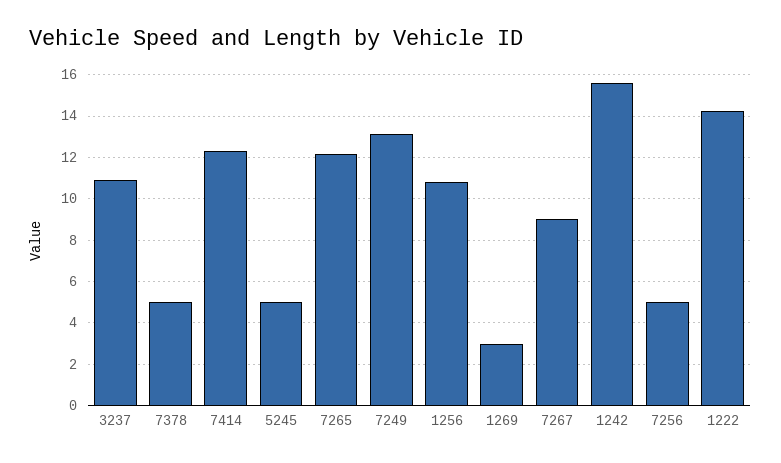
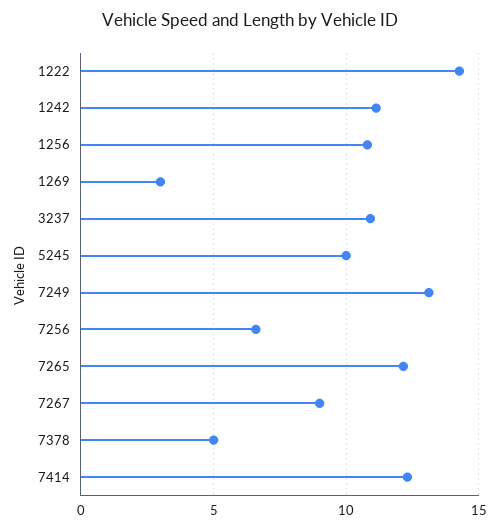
  {
    "3237": 11,
    "7378": 5,
    "7414": 12.5,
-   "5245": 5,
+   "5245": 10,
    "7265": 12,
    "7249": 13,
    "1256": 11,
    "1269": 3,
    "7267": 9,
-   "1242": 15.5,
+   "1242": 11,
-   "7256": 5,
+   "7256": 6.5,
    "1222": 14.5
  }

